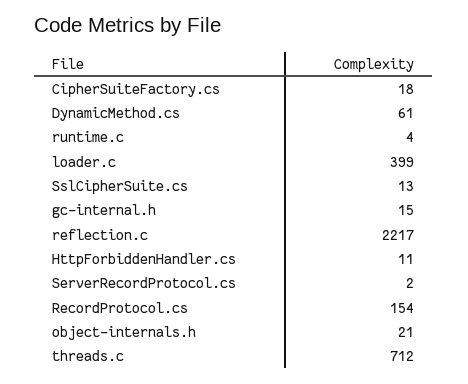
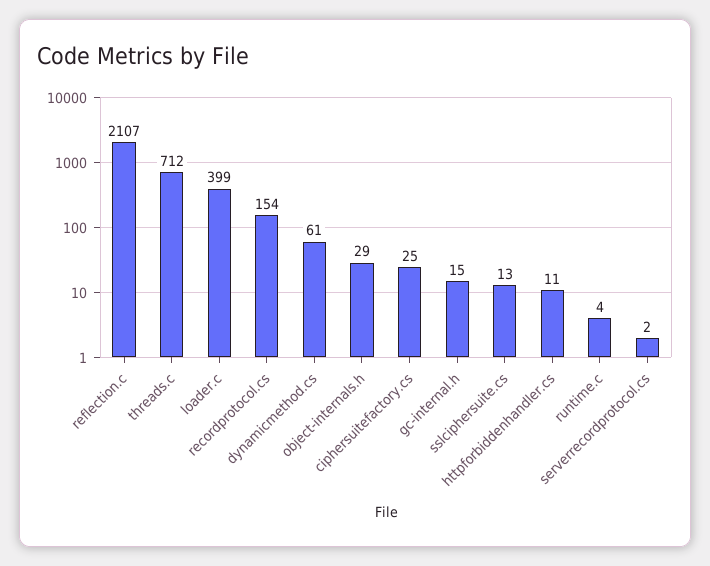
  {
-   "CipherSuiteFactory.cs": 18,
+   "CipherSuiteFactory.cs": 25,
    "DynamicMethod.cs": 61,
    "runtime.c": 4,
    "loader.c": 399,
    "SslCipherSuite.cs": 13,
    "gc-internal.h": 15,
-   "reflection.c": 2217,
+   "reflection.c": 2107,
    "HttpForbiddenHandler.cs": 11,
    "ServerRecordProtocol.cs": 2,
    "RecordProtocol.cs": 154,
-   "object-internals.h": 21,
+   "object-internals.h": 29,
    "threads.c": 712
  }

